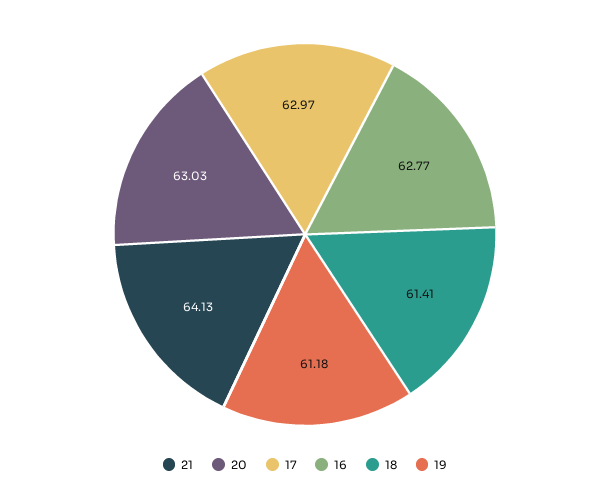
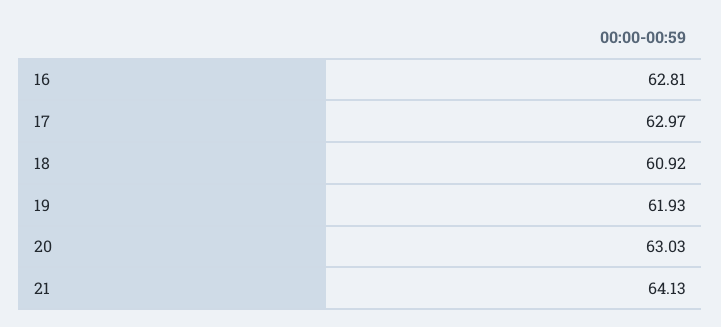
  {
    "21": 64.13,
    "20": 63.03,
    "17": 62.97,
-   "16": 62.77,
+   "16": 62.81,
-   "18": 61.41,
+   "18": 60.92,
-   "19": 61.18
+   "19": 61.93
  }

